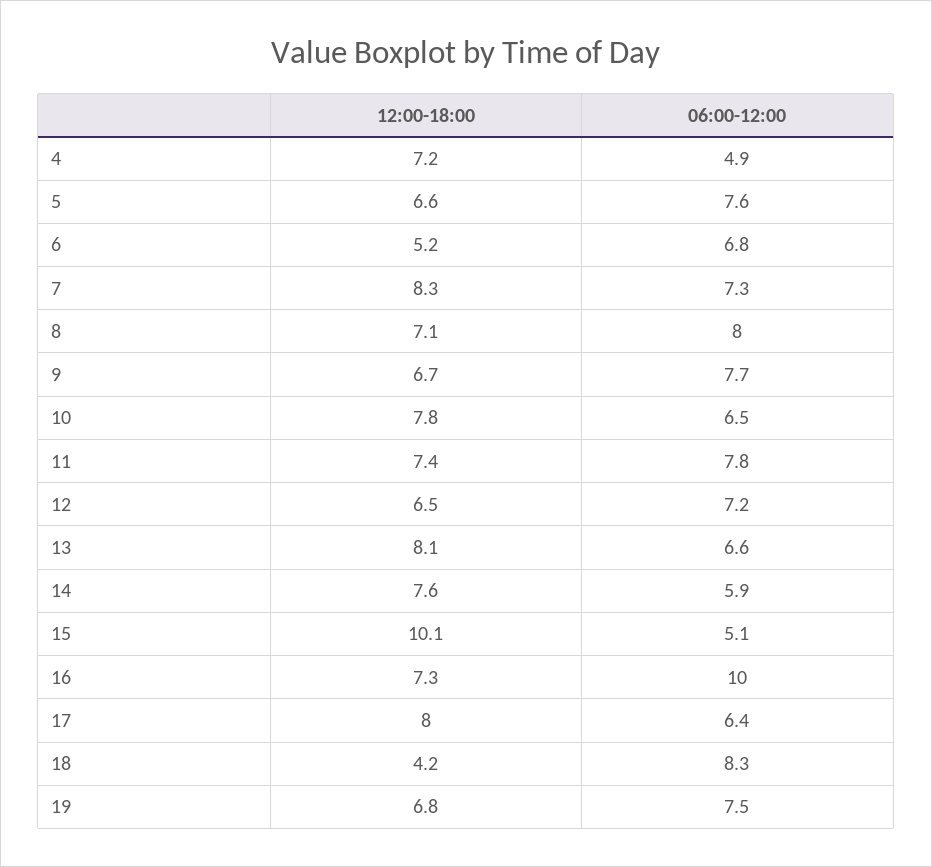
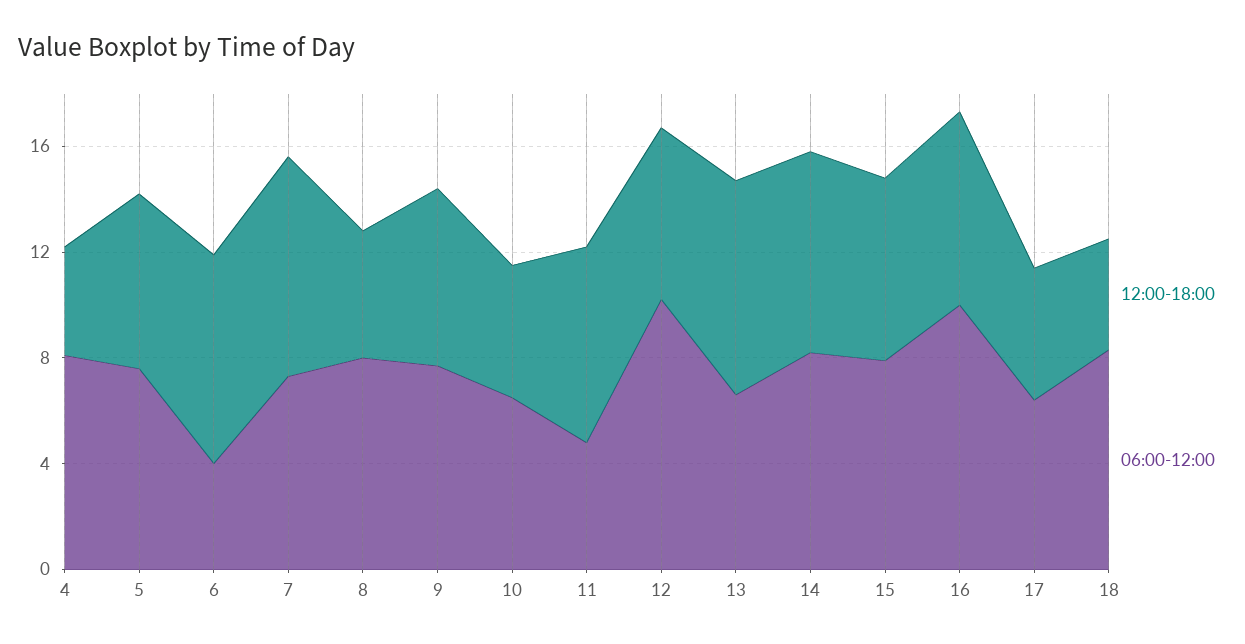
  {
    "12:00-18:00": {
-     "4": 7.2,
+     "4": 4,
      "5": 6.6,
-     "6": 5.2,
+     "6": 8,
      "7": 8.3,
-     "8": 7.1,
+     "8": 5,
      "9": 6.7,
-     "10": 7.8,
+     "10": 5,
      "11": 7.4,
      "12": 6.5,
      "13": 8.1,
      "14": 7.6,
-     "15": 10.1,
+     "15": 7,
      "16": 7.3,
-     "17": 8,
+     "17": 5,
-     "18": 4.2,
+     "18": 4.2
-     "19": 6.8
    },
    "06:00-12:00": {
-     "4": 4.9,
+     "4": 8,
      "5": 7.6,
-     "6": 6.8,
+     "6": 4,
      "7": 7.3,
      "8": 8,
      "9": 7.7,
      "10": 6.5,
-     "11": 7.8,
+     "11": 5,
-     "12": 7.2,
+     "12": 10,
      "13": 6.6,
-     "14": 5.9,
+     "14": 8,
-     "15": 5.1,
+     "15": 8,
      "16": 10,
      "17": 6.4,
-     "18": 8.3,
+     "18": 8.3
-     "19": 7.5
    }
  }

